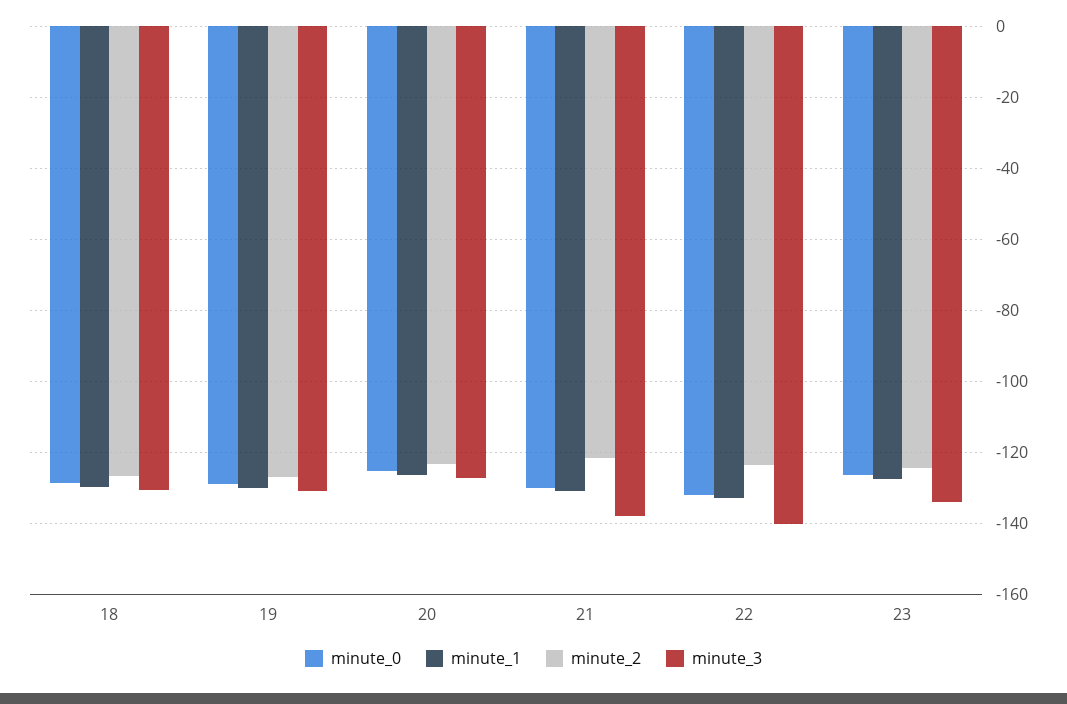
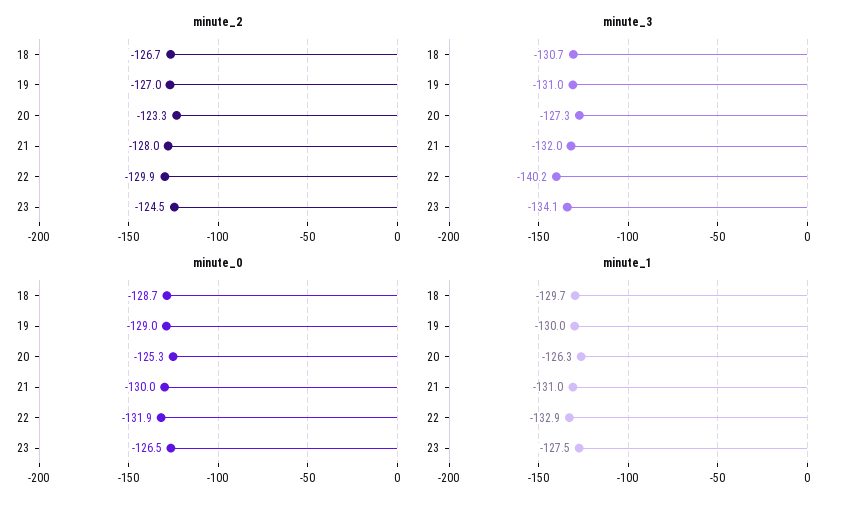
  {
    "minute_0": {
      "18": -128.7,
      "19": -129,
      "20": -125.3,
      "21": -130,
      "22": -131.9,
      "23": -126.5
    },
    "minute_1": {
      "18": -129.7,
      "19": -130,
      "20": -126.3,
      "21": -131,
      "22": -132.9,
      "23": -127.5
    },
    "minute_2": {
      "18": -126.7,
      "19": -127,
      "20": -123.3,
-     "21": -122,
+     "21": -128,
-     "22": -124,
+     "22": -129.9,
      "23": -124.5
    },
    "minute_3": {
      "18": -130.7,
      "19": -131,
      "20": -127.3,
-     "21": -138,
+     "21": -132,
      "22": -140.2,
      "23": -134.1
    }
  }

